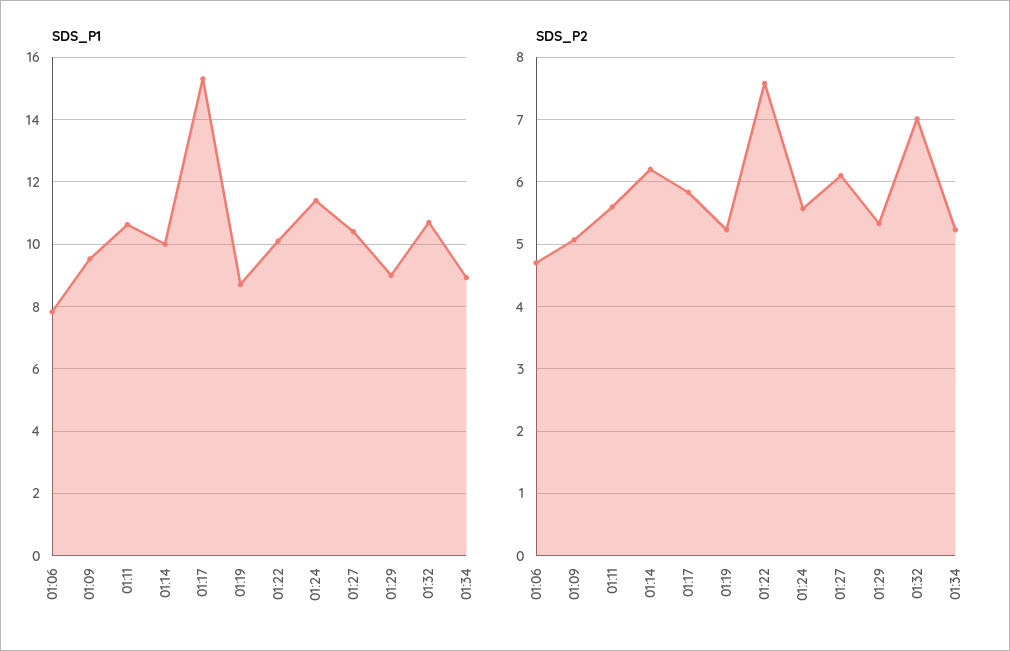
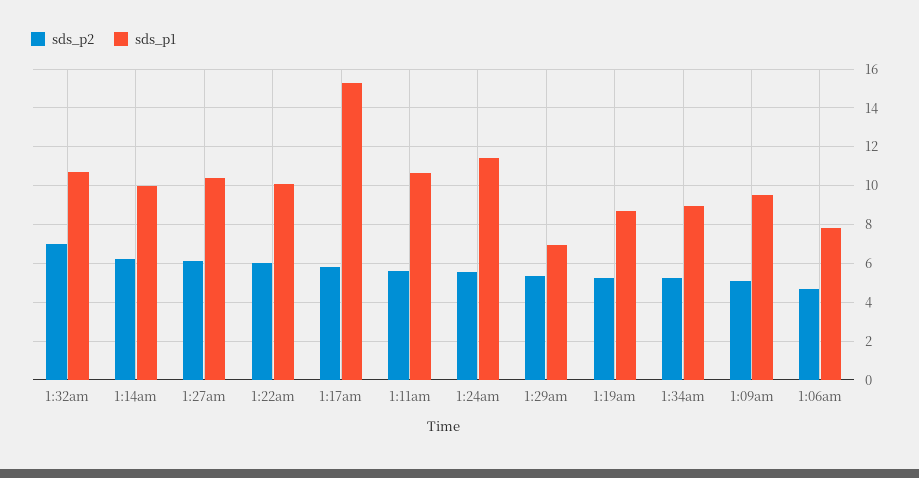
  {
    "SDS_P1": {
      "01:06": 7.8,
      "01:09": 9.6,
      "01:11": 10.6,
      "01:14": 10,
      "01:17": 15.4,
      "01:19": 8.8,
      "01:22": 10.2,
      "01:24": 11.4,
      "01:27": 10.4,
-     "01:29": 9,
+     "01:29": 7,
      "01:32": 10.8,
      "01:34": 9
    },
    "SDS_P2": {
      "01:06": 4.7,
      "01:09": 5.1,
      "01:11": 5.6,
      "01:14": 6.2,
      "01:17": 5.8,
      "01:19": 5.2,
-     "01:22": 7.6,
+     "01:22": 6,
      "01:24": 5.6,
      "01:27": 6.1,
      "01:29": 5.3,
      "01:32": 7,
      "01:34": 5.2
    }
  }

